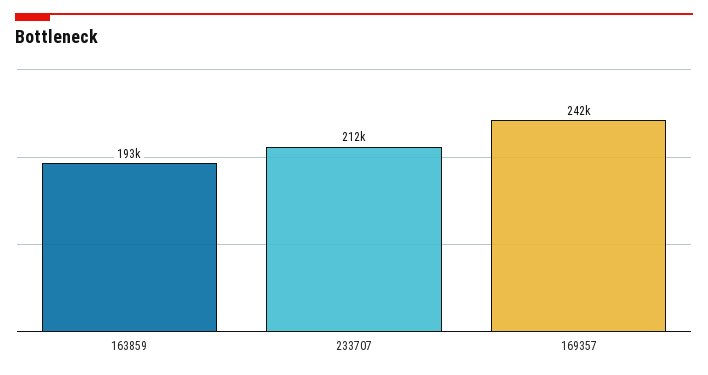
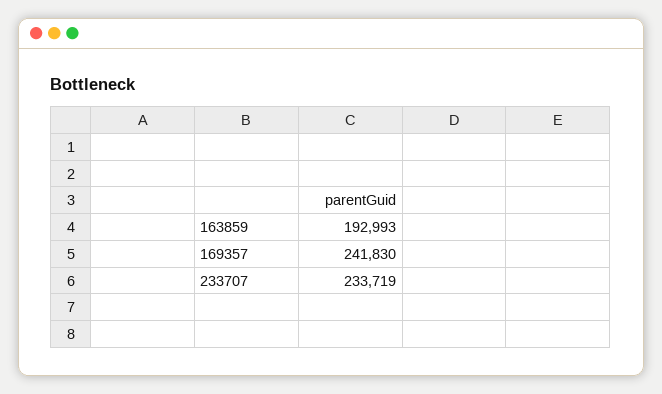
  {
    "163859": 192993,
-   "233707": 212000,
+   "233707": 233719,
    "169357": 241830
  }

